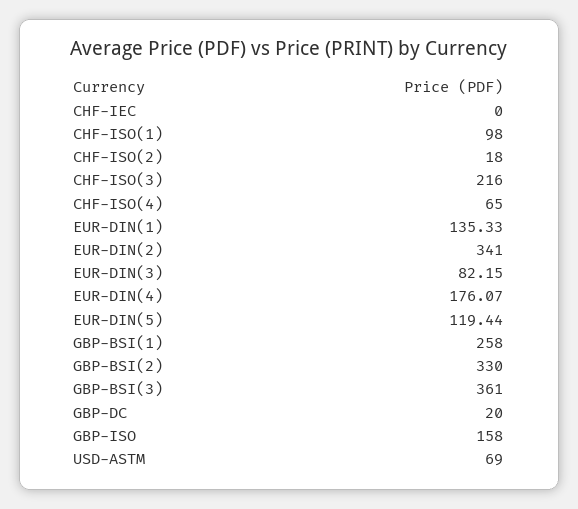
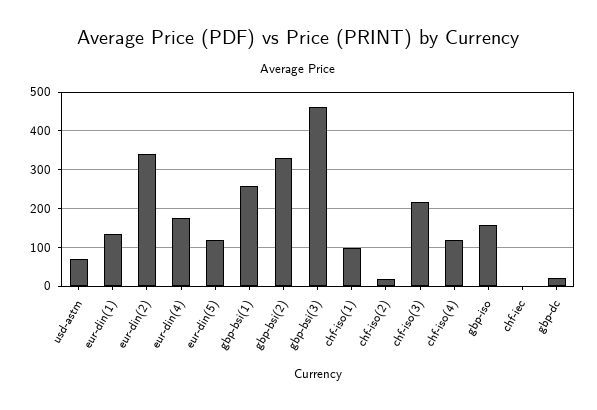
  {
    "CHF-IEC": 0,
    "CHF-ISO(1)": 98,
    "CHF-ISO(2)": 18,
    "CHF-ISO(3)": 216,
-   "CHF-ISO(4)": 65,
+   "CHF-ISO(4)": 120,
    "EUR-DIN(1)": 135.33,
    "EUR-DIN(2)": 341,
-   "EUR-DIN(3)": 82.15,
    "EUR-DIN(4)": 176.07,
    "EUR-DIN(5)": 119.44,
    "GBP-BSI(1)": 258,
    "GBP-BSI(2)": 330,
-   "GBP-BSI(3)": 361,
+   "GBP-BSI(3)": 460,
    "GBP-DC": 20,
    "GBP-ISO": 158,
    "USD-ASTM": 69
  }

